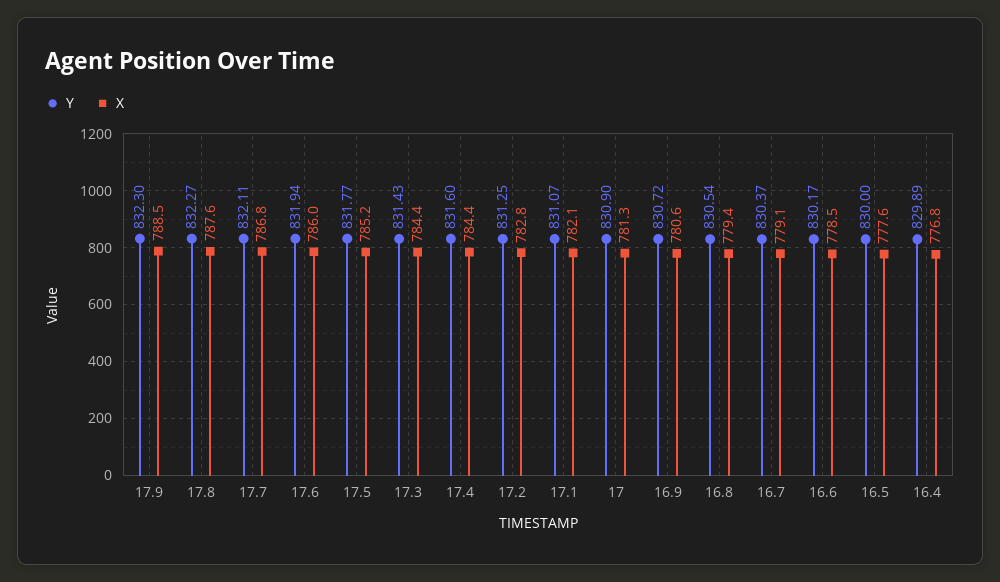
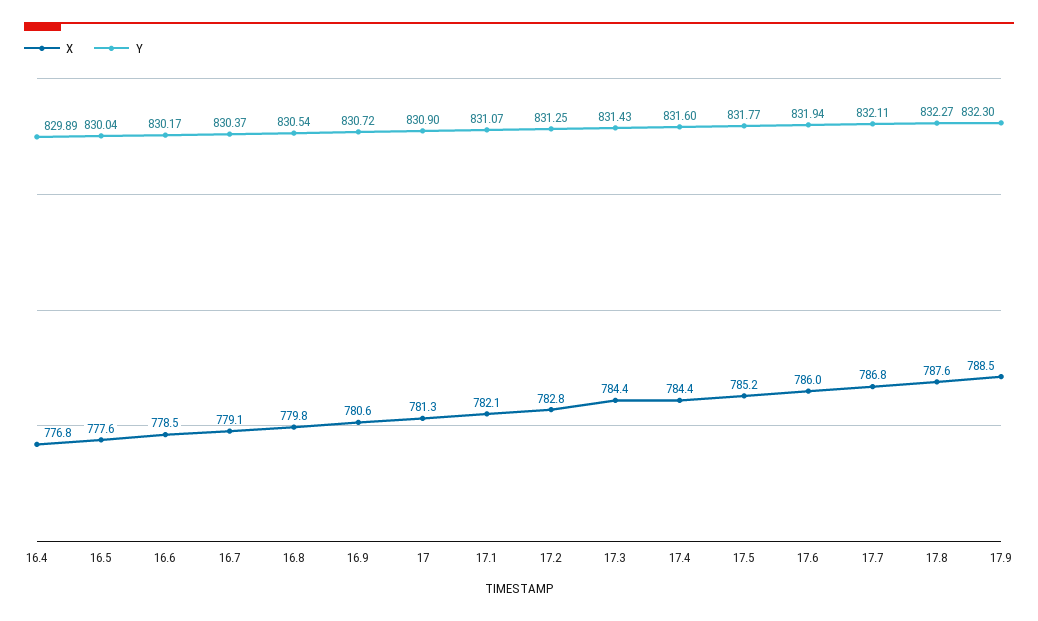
  {
    "Y": {
      "17.9": 832.3,
      "17.8": 832.27,
      "17.7": 832.11,
      "17.6": 831.94,
      "17.5": 831.77,
      "17.3": 831.43,
      "17.4": 831.6,
      "17.2": 831.25,
      "17.1": 831.07,
      "17": 830.9,
      "16.9": 830.72,
      "16.8": 830.54,
      "16.7": 830.37,
      "16.6": 830.17,
-     "16.5": 830,
+     "16.5": 830.04,
      "16.4": 829.89
    },
    "X": {
      "17.9": 788.5,
      "17.8": 787.6,
      "17.7": 786.8,
      "17.6": 786,
      "17.5": 785.2,
      "17.3": 784.4,
      "17.4": 784.4,
      "17.2": 782.8,
      "17.1": 782.1,
      "17": 781.3,
      "16.9": 780.6,
-     "16.8": 779.4,
+     "16.8": 779.8,
      "16.7": 779.1,
      "16.6": 778.5,
      "16.5": 777.6,
      "16.4": 776.8
    }
  }

